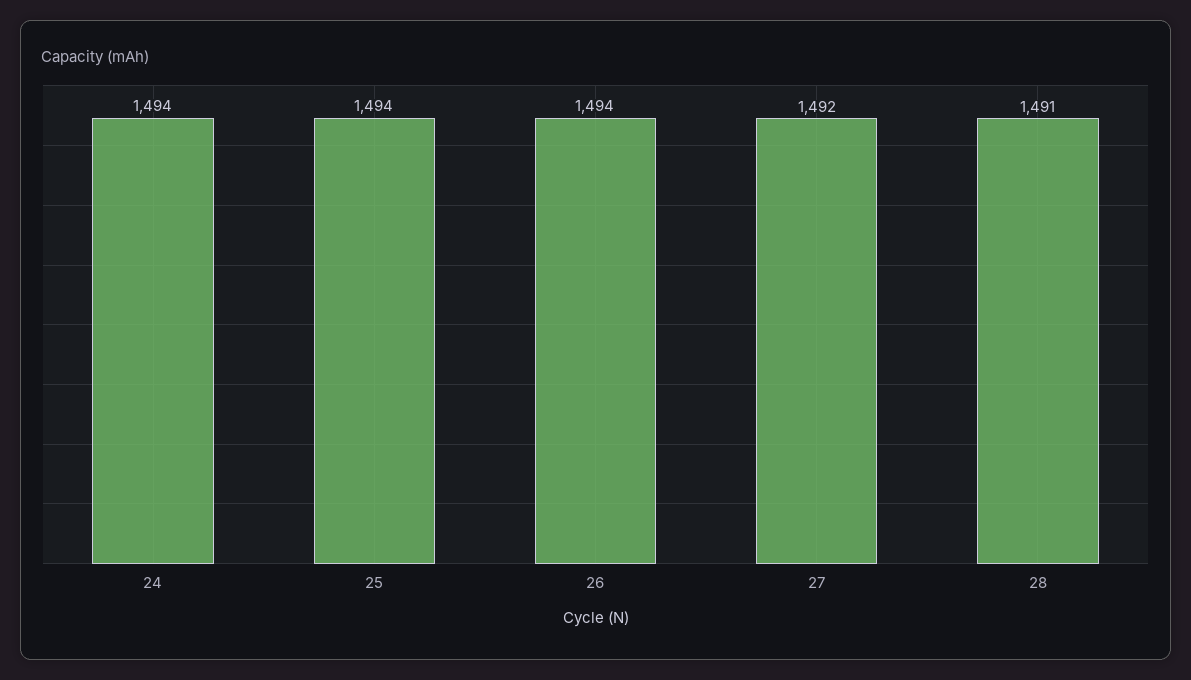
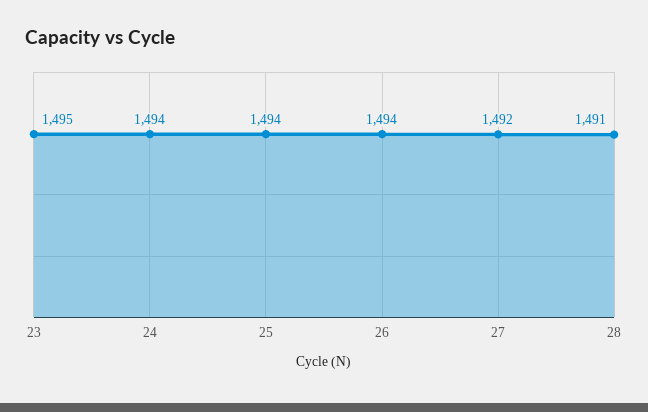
  {
    "24": 1494,
    "25": 1494,
    "26": 1494,
    "27": 1492,
-   "28": 1491
+   "28": 1491,
+   "23": 1495
  }

